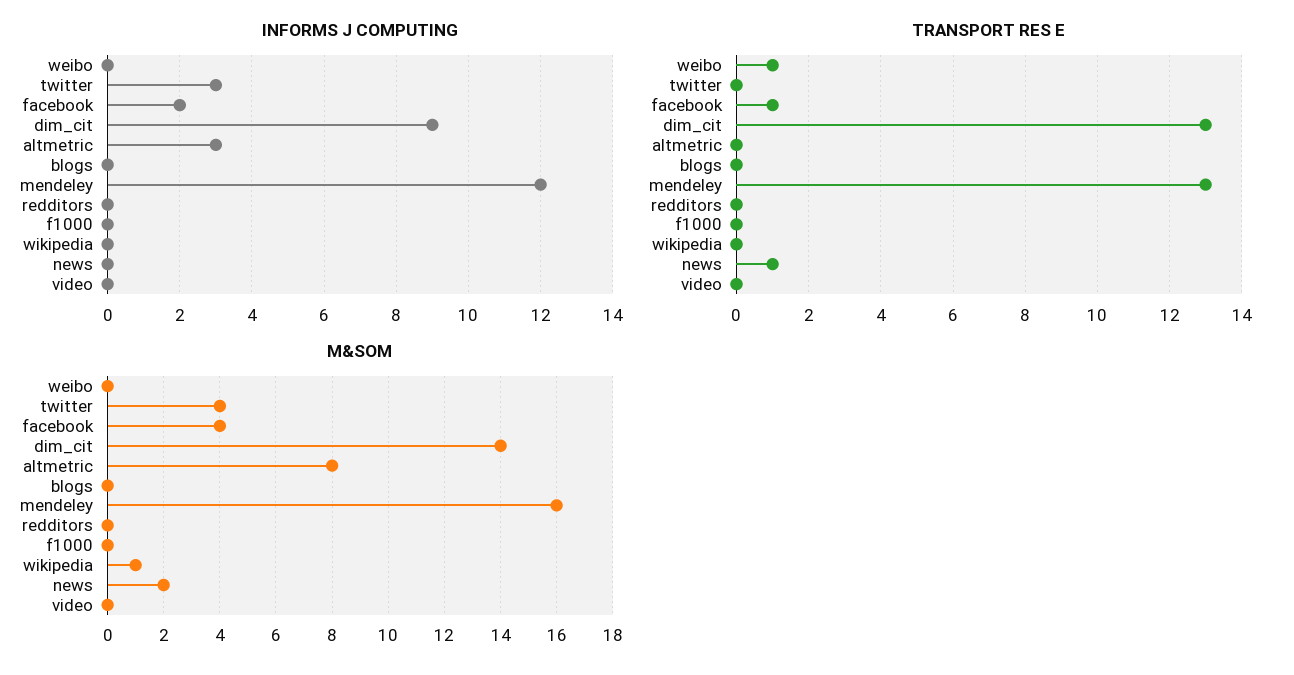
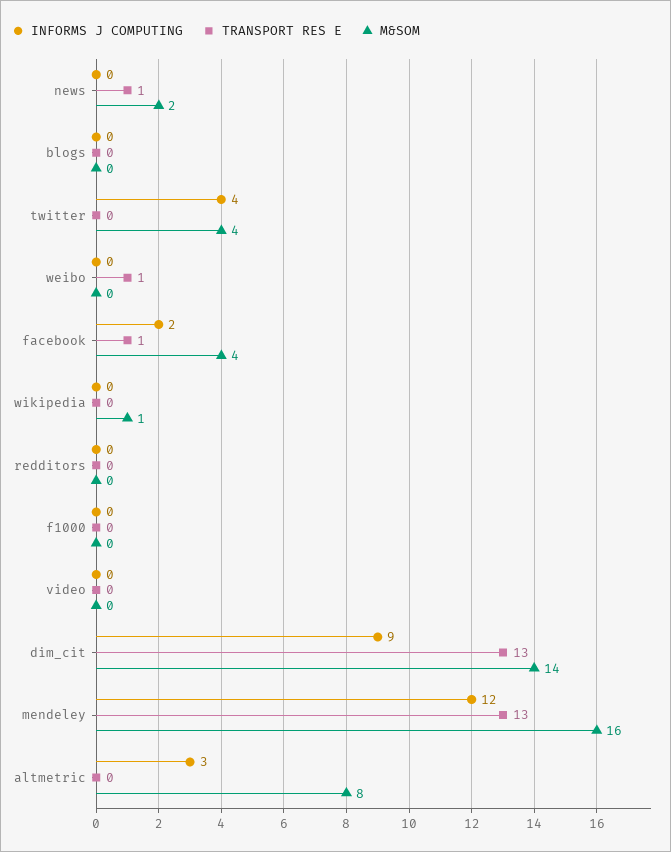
  {
    "INFORMS J COMPUTING": {
      "weibo": 0,
-     "twitter": 3,
+     "twitter": 4,
      "facebook": 2,
      "dim_cit": 9,
      "altmetric": 3,
      "blogs": 0,
      "mendeley": 12,
      "redditors": 0,
      "f1000": 0,
      "wikipedia": 0,
      "news": 0,
      "video": 0
    },
    "TRANSPORT RES E": {
      "weibo": 1,
      "twitter": 0,
      "facebook": 1,
      "dim_cit": 13,
      "altmetric": 0,
      "blogs": 0,
      "mendeley": 13,
      "redditors": 0,
      "f1000": 0,
      "wikipedia": 0,
      "news": 1,
      "video": 0
    },
    "M&SOM": {
      "weibo": 0,
      "twitter": 4,
      "facebook": 4,
      "dim_cit": 14,
      "altmetric": 8,
      "blogs": 0,
      "mendeley": 16,
      "redditors": 0,
      "f1000": 0,
      "wikipedia": 1,
      "news": 2,
      "video": 0
    }
  }

